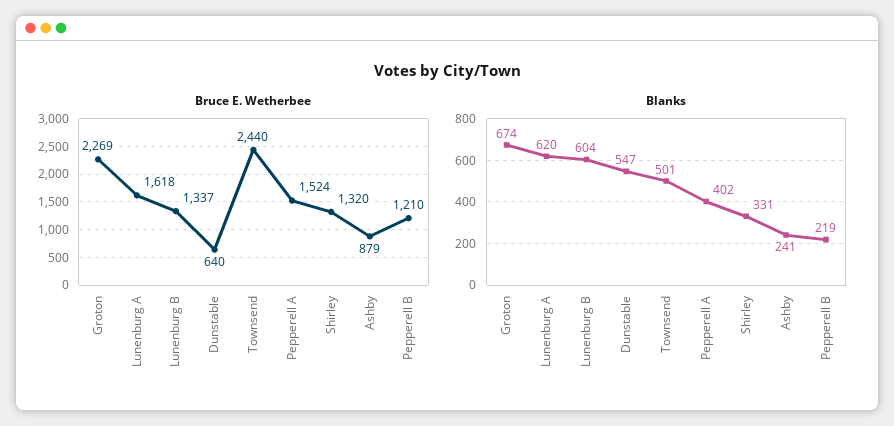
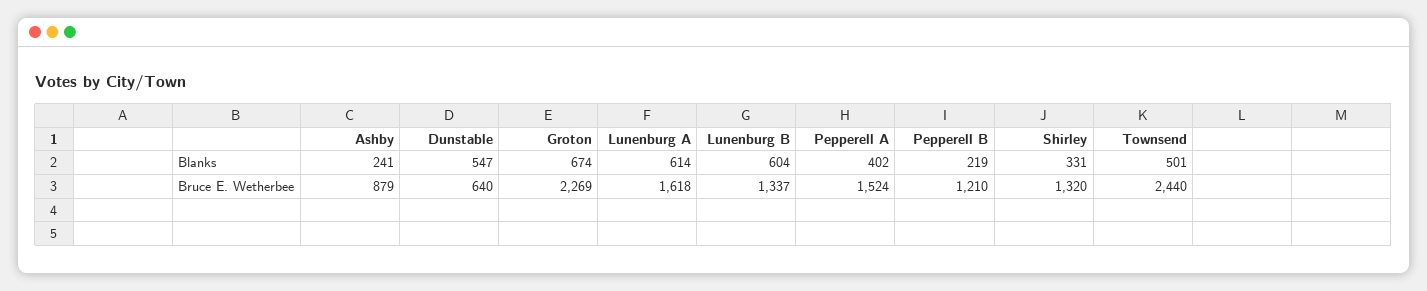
  {
    "Bruce E. Wetherbee": {
      "Groton": 2269,
      "Lunenburg A": 1618,
      "Lunenburg B": 1337,
      "Dunstable": 640,
      "Townsend": 2440,
      "Pepperell A": 1524,
      "Shirley": 1320,
      "Ashby": 879,
      "Pepperell B": 1210
    },
    "Blanks": {
      "Groton": 674,
-     "Lunenburg A": 620,
+     "Lunenburg A": 614,
      "Lunenburg B": 604,
      "Dunstable": 547,
      "Townsend": 501,
      "Pepperell A": 402,
      "Shirley": 331,
      "Ashby": 241,
      "Pepperell B": 219
    }
  }

